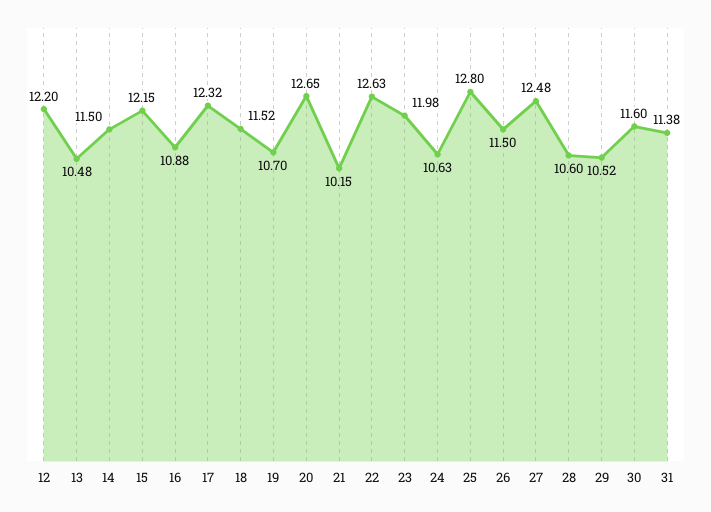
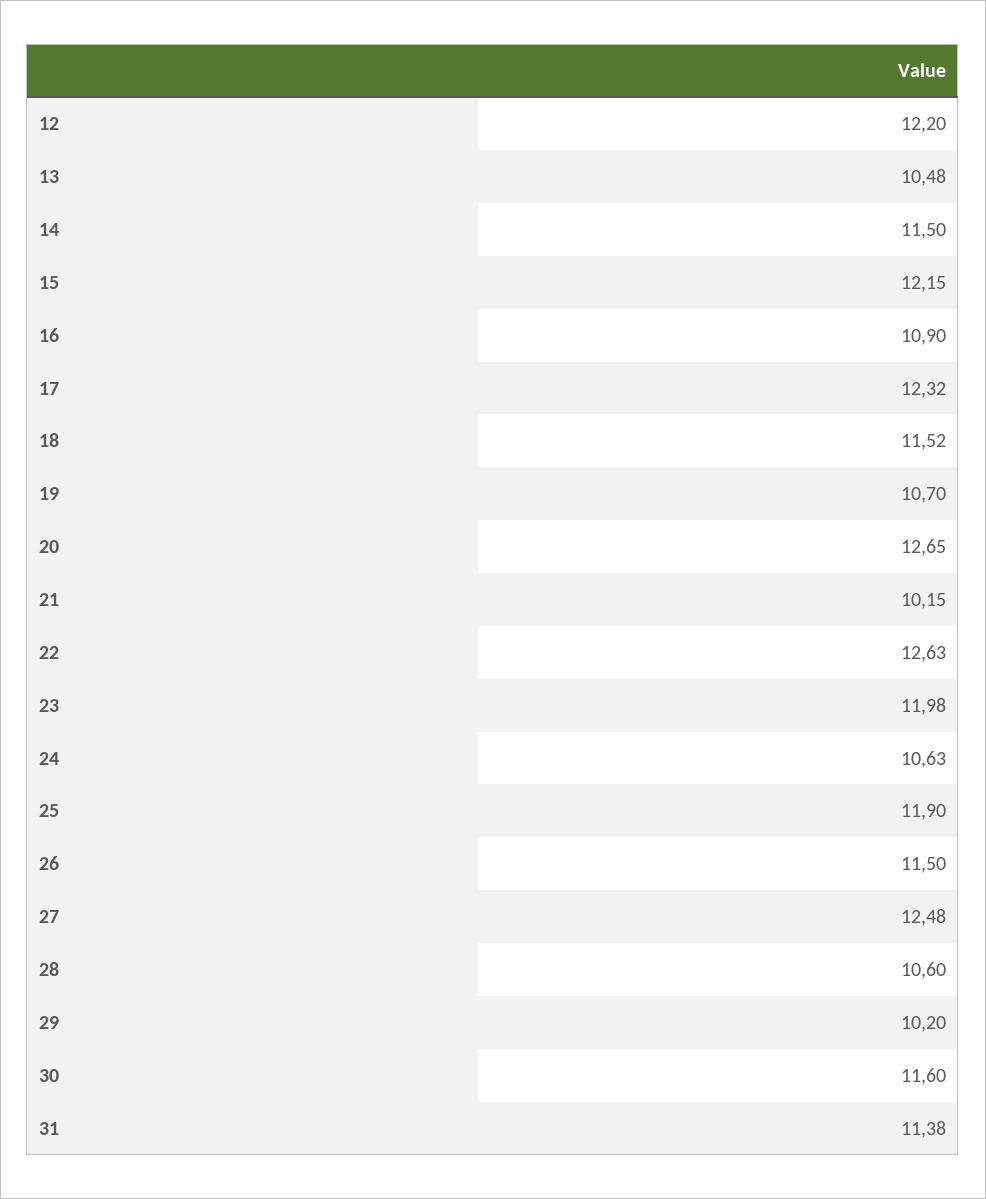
  {
    "12": 12.2,
    "13": 10.48,
    "14": 11.5,
    "15": 12.15,
-   "16": 10.88,
+   "16": 10.9,
    "17": 12.32,
    "18": 11.52,
    "19": 10.7,
    "20": 12.65,
    "21": 10.15,
    "22": 12.63,
    "23": 11.98,
    "24": 10.63,
-   "25": 12.8,
+   "25": 11.9,
    "26": 11.5,
    "27": 12.48,
    "28": 10.6,
-   "29": 10.52,
+   "29": 10.2,
    "30": 11.6,
    "31": 11.38
  }

